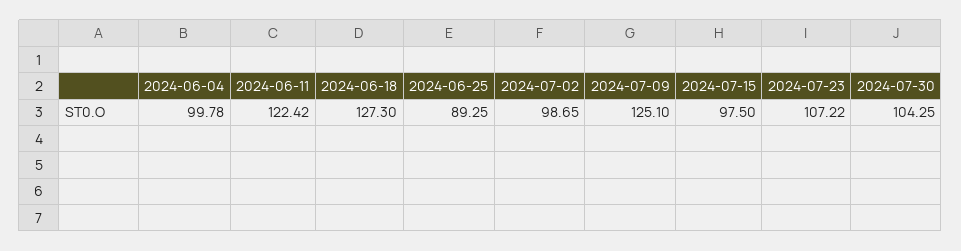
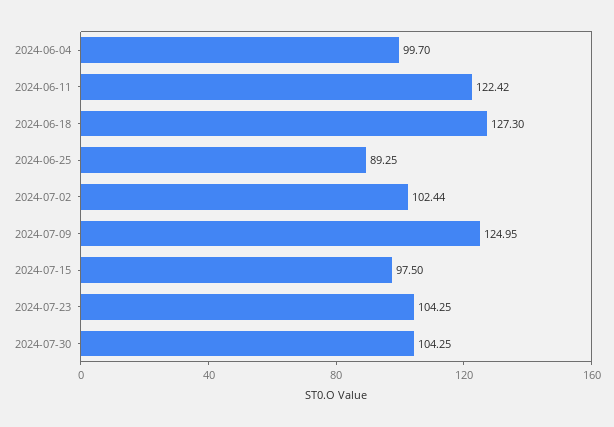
  {
-   "2024-06-04": 99.78,
+   "2024-06-04": 99.7,
    "2024-06-11": 122.42,
    "2024-06-18": 127.3,
    "2024-06-25": 89.25,
-   "2024-07-02": 98.65,
+   "2024-07-02": 102.44,
-   "2024-07-09": 125.1,
+   "2024-07-09": 124.95,
    "2024-07-15": 97.5,
-   "2024-07-23": 107.22,
+   "2024-07-23": 104.25,
    "2024-07-30": 104.25
  }

